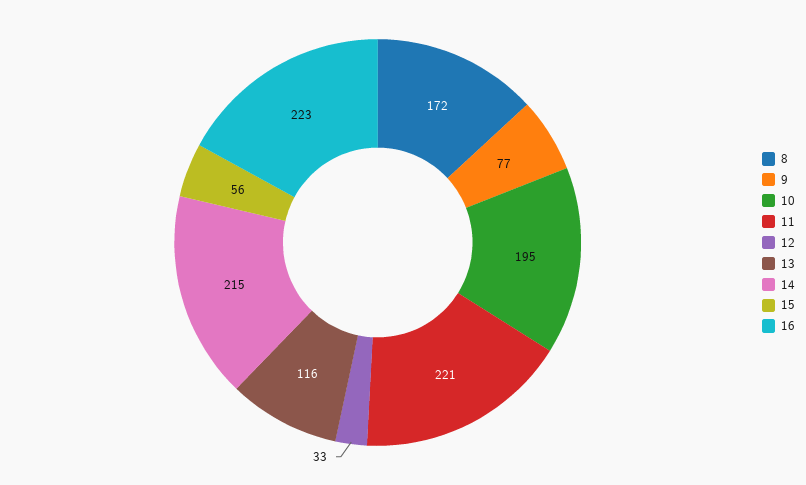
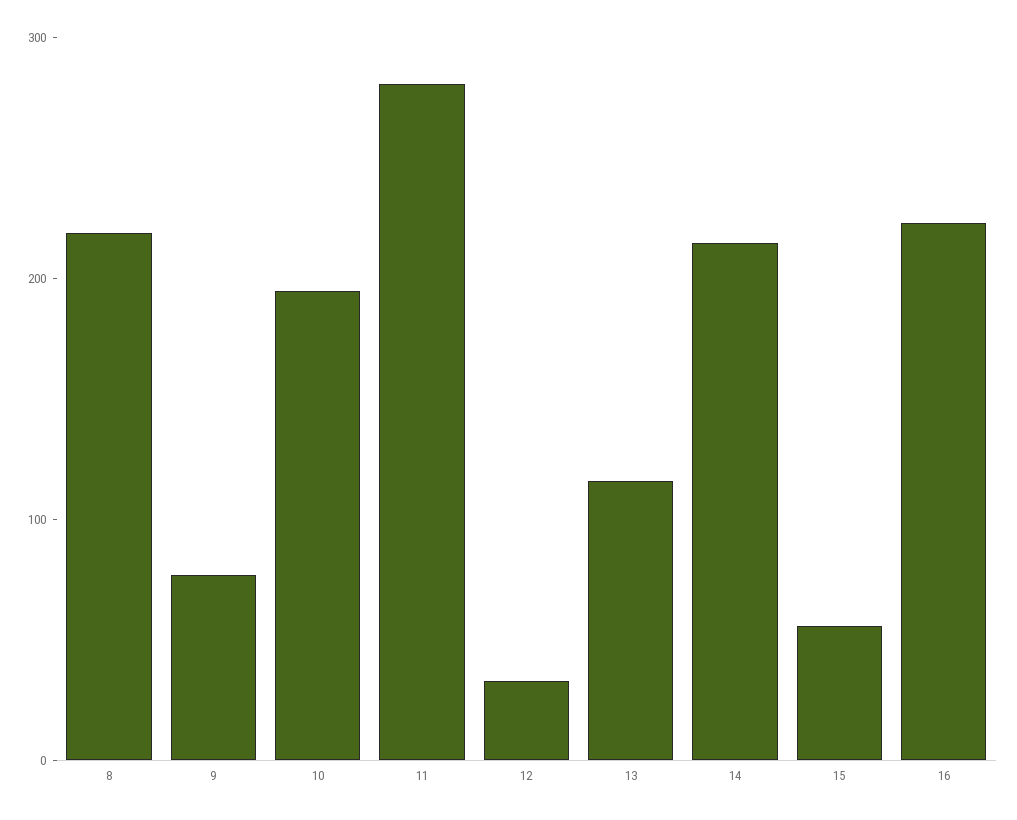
  {
-   "8": 172,
+   "8": 220,
    "9": 77,
    "10": 195,
-   "11": 221,
+   "11": 280,
    "12": 33,
    "13": 116,
    "14": 215,
    "15": 56,
    "16": 223
  }

